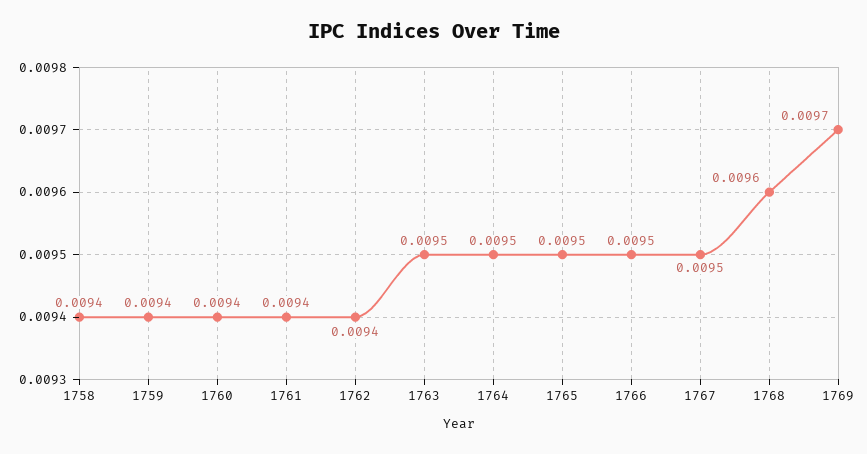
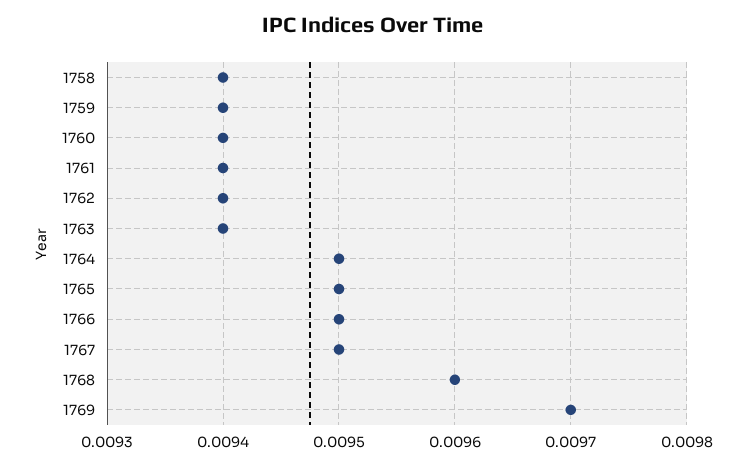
  {
    "1758": 0.0094,
    "1759": 0.0094,
    "1760": 0.0094,
    "1761": 0.0094,
    "1762": 0.0094,
-   "1763": 0.0095,
+   "1763": 0.0094,
    "1764": 0.0095,
    "1765": 0.0095,
    "1766": 0.0095,
    "1767": 0.0095,
    "1768": 0.0096,
    "1769": 0.0097
  }

